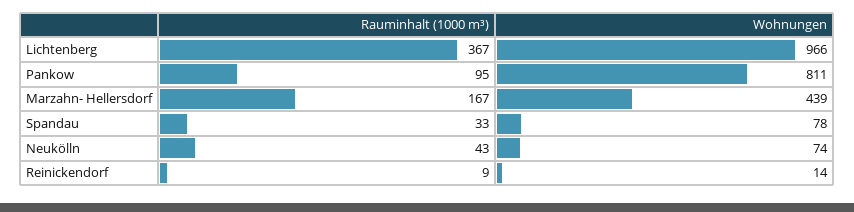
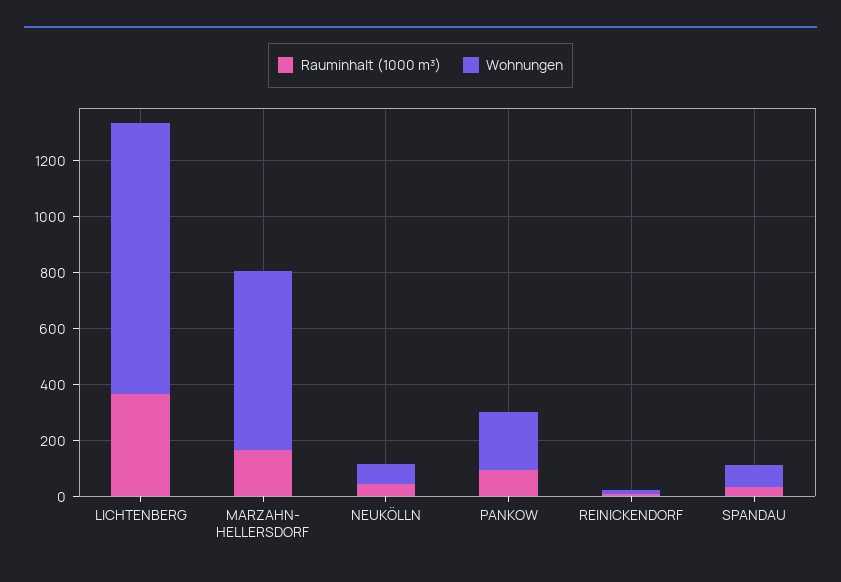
  {
    "Rauminhalt (1000 m³)": {
      "Lichtenberg": 367,
      "Pankow": 95,
      "Marzahn- Hellersdorf": 167,
      "Spandau": 33,
      "Neukölln": 43,
      "Reinickendorf": 9
    },
    "Wohnungen": {
      "Lichtenberg": 966,
-     "Pankow": 811,
+     "Pankow": 200,
-     "Marzahn- Hellersdorf": 439,
+     "Marzahn- Hellersdorf": 650,
      "Spandau": 78,
      "Neukölln": 74,
      "Reinickendorf": 14
    }
  }

